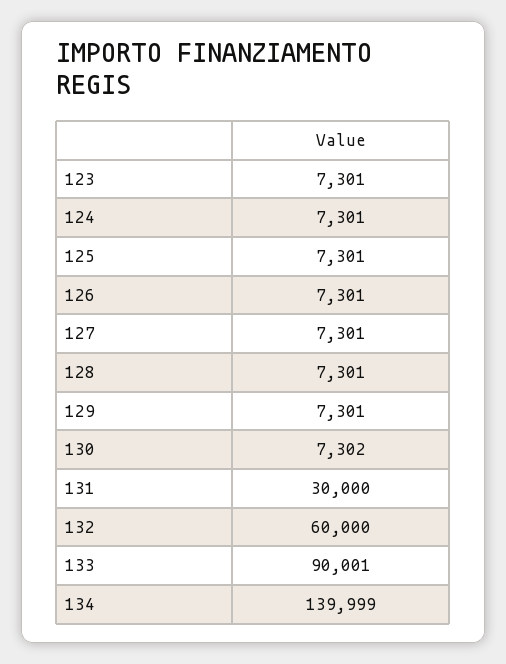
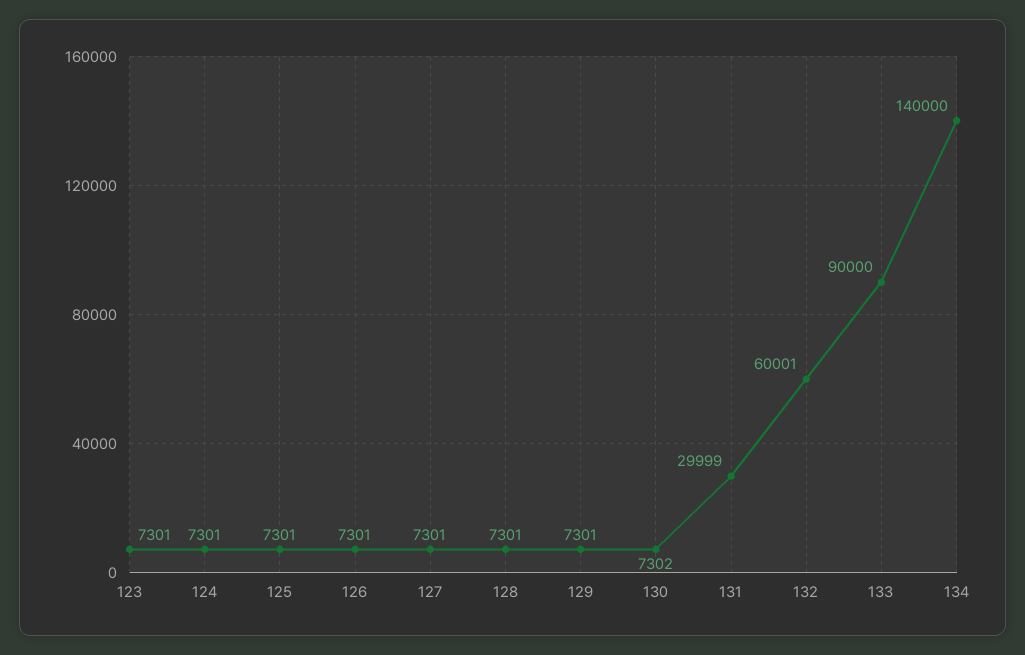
  {
    "123": 7301,
    "124": 7301,
    "125": 7301,
    "126": 7301,
    "127": 7301,
    "128": 7301,
    "129": 7301,
    "130": 7302,
-   "131": 30000,
+   "131": 29999,
-   "132": 60000,
+   "132": 60001,
-   "133": 90001,
+   "133": 90000,
-   "134": 139999
+   "134": 140000
  }

